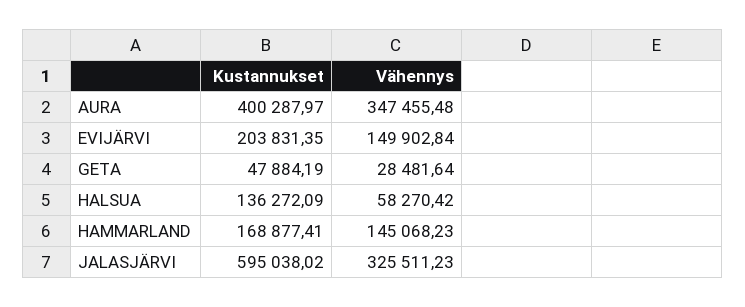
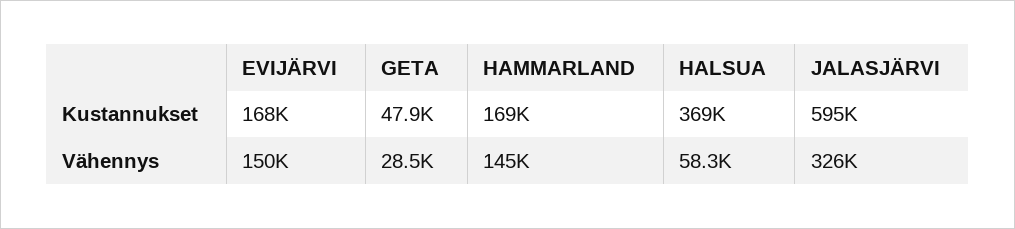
  {
    "Kustannukset": {
-     "AURA": 400287.97,
-     "EVIJÄRVI": 203831.35,
+     "EVIJÄRVI": 168000,
      "GETA": 47884.19,
-     "HALSUA": 136272.09,
+     "HALSUA": 369000,
      "HAMMARLAND": 168877.41,
      "JALASJÄRVI": 595038.02
    },
    "Vähennys": {
-     "AURA": 347455.48,
      "EVIJÄRVI": 149902.84,
      "GETA": 28481.64,
      "HALSUA": 58270.42,
      "HAMMARLAND": 145068.23,
      "JALASJÄRVI": 325511.23
    }
  }

